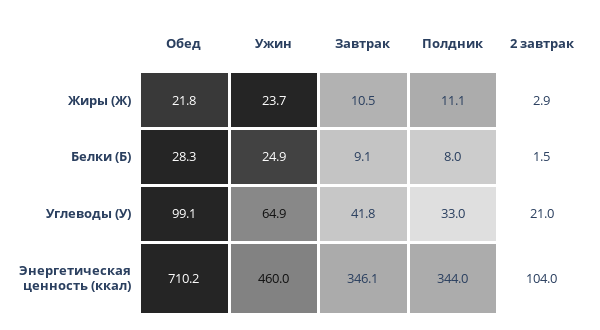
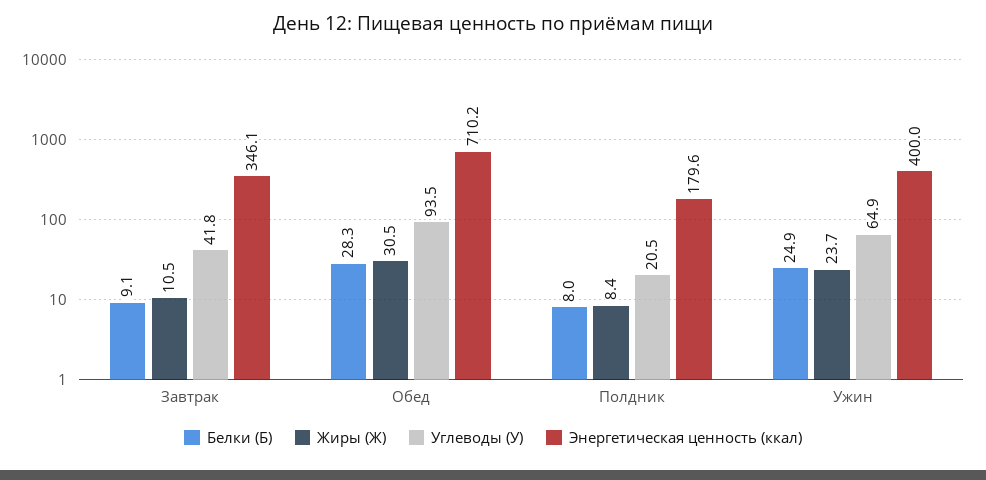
  {
    "Жиры (Ж)": {
-     "Обед": 21.8,
+     "Обед": 30.5,
      "Ужин": 23.7,
      "Завтрак": 10.5,
-     "Полдник": 11.1,
+     "Полдник": 8.4
-     "2 завтрак": 2.9
    },
    "Белки (Б)": {
      "Обед": 28.3,
      "Ужин": 24.9,
      "Завтрак": 9.1,
-     "Полдник": 8,
+     "Полдник": 8
-     "2 завтрак": 1.5
    },
    "Углеводы (У)": {
-     "Обед": 99.1,
+     "Обед": 93.5,
      "Ужин": 64.9,
      "Завтрак": 41.8,
-     "Полдник": 33,
+     "Полдник": 20.5
-     "2 завтрак": 21
    },
    "Энергетическая ценность (ккал)": {
      "Обед": 710.2,
-     "Ужин": 460,
+     "Ужин": 400,
      "Завтрак": 346.1,
-     "Полдник": 344,
+     "Полдник": 179.6
-     "2 завтрак": 104
    }
  }

